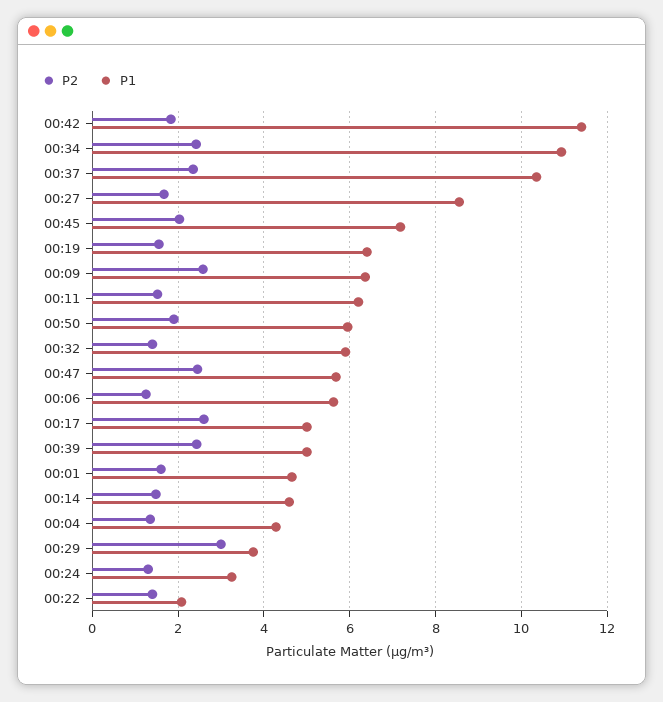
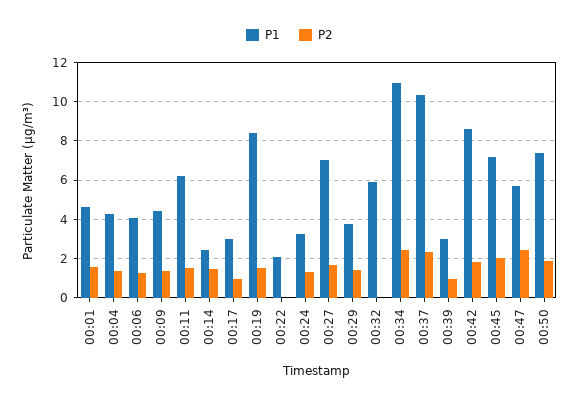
  {
    "P2": {
      "00:42": 1.8,
      "00:34": 2.4,
      "00:37": 2.4,
      "00:27": 1.6,
      "00:45": 2,
      "00:19": 1.6,
-     "00:09": 2.6,
+     "00:09": 1.5,
      "00:11": 1.6,
      "00:50": 2,
-     "00:32": 1.4,
+     "00:32": 0,
      "00:47": 2.4,
      "00:06": 1.2,
-     "00:17": 2.6,
+     "00:17": 1,
-     "00:39": 2.4,
+     "00:39": 1,
      "00:01": 1.6,
      "00:14": 1.4,
      "00:04": 1.4,
-     "00:29": 3,
+     "00:29": 1.5,
      "00:24": 1.4,
-     "00:22": 1.4
+     "00:22": 0
    },
    "P1": {
-     "00:42": 11.4,
+     "00:42": 8.5,
      "00:34": 11,
      "00:37": 10.4,
-     "00:27": 8.6,
+     "00:27": 7,
      "00:45": 7.2,
-     "00:19": 6.4,
+     "00:19": 8.5,
-     "00:09": 6.4,
+     "00:09": 4.5,
      "00:11": 6.2,
-     "00:50": 6,
+     "00:50": 7.5,
      "00:32": 6,
      "00:47": 5.6,
-     "00:06": 5.6,
+     "00:06": 4,
-     "00:17": 5,
+     "00:17": 3,
-     "00:39": 5,
+     "00:39": 3,
      "00:01": 4.6,
-     "00:14": 4.6,
+     "00:14": 2.5,
      "00:04": 4.2,
      "00:29": 3.8,
      "00:24": 3.2,
      "00:22": 2
    }
  }

